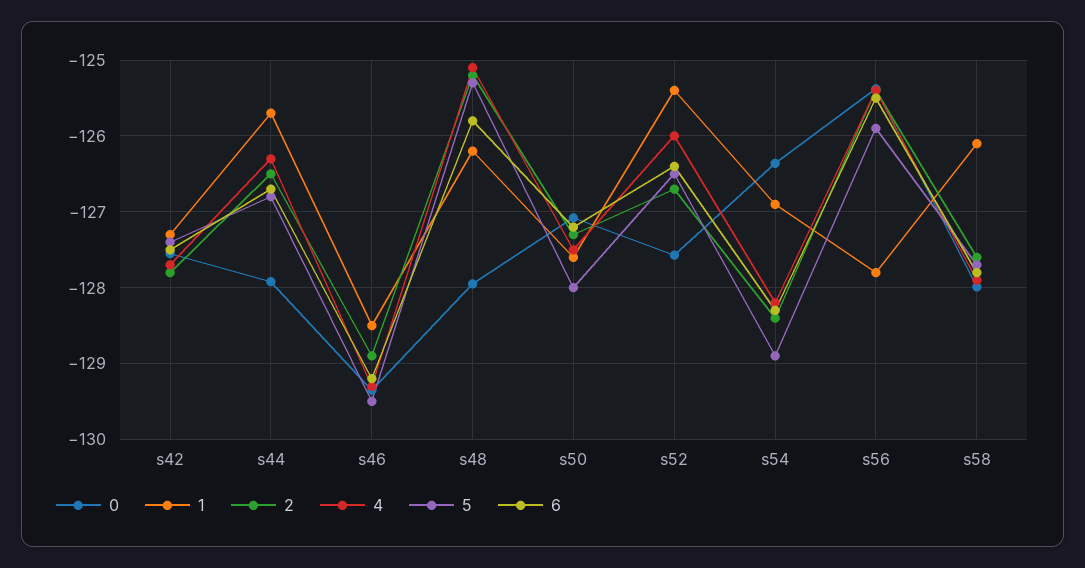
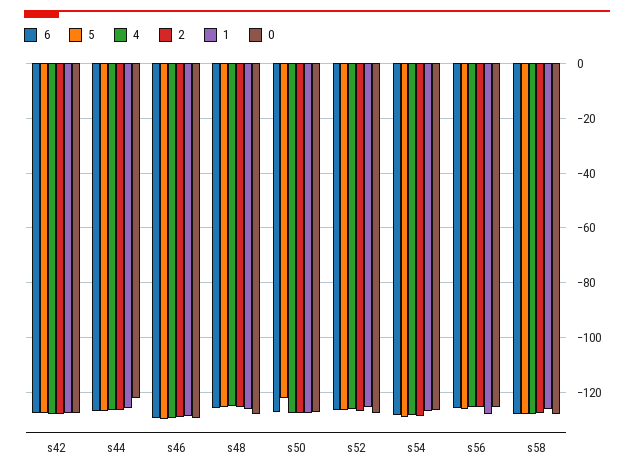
  {
    "0": {
      "s42": -127.6,
-     "s44": -127.9,
+     "s44": -122.5,
      "s46": -129.4,
      "s48": -128,
      "s50": -127.1,
      "s52": -127.6,
      "s54": -126.4,
      "s56": -125.4,
      "s58": -128
    },
    "1": {
      "s42": -127.3,
      "s44": -125.7,
      "s46": -128.5,
      "s48": -126.2,
      "s50": -127.6,
      "s52": -125.4,
      "s54": -126.9,
      "s56": -127.8,
      "s58": -126.1
    },
    "2": {
      "s42": -127.8,
      "s44": -126.5,
      "s46": -128.9,
      "s48": -125.2,
      "s50": -127.3,
      "s52": -126.7,
      "s54": -128.4,
      "s56": -125.4,
      "s58": -127.6
    },
    "4": {
      "s42": -127.7,
      "s44": -126.3,
      "s46": -129.3,
      "s48": -125.1,
      "s50": -127.5,
      "s52": -126,
      "s54": -128.2,
      "s56": -125.4,
      "s58": -127.9
    },
    "5": {
      "s42": -127.4,
      "s44": -126.8,
      "s46": -129.5,
      "s48": -125.3,
-     "s50": -128,
+     "s50": -122.5,
      "s52": -126.5,
      "s54": -128.9,
      "s56": -125.9,
      "s58": -127.7
    },
    "6": {
      "s42": -127.5,
      "s44": -126.7,
      "s46": -129.2,
      "s48": -125.8,
      "s50": -127.2,
      "s52": -126.4,
      "s54": -128.3,
      "s56": -125.5,
      "s58": -127.8
    }
  }

